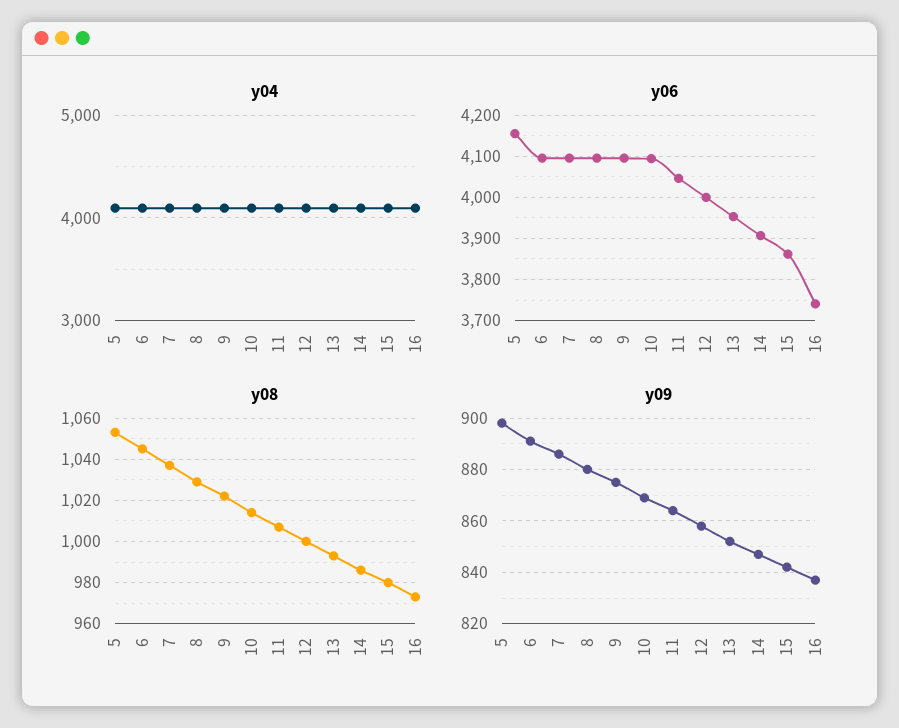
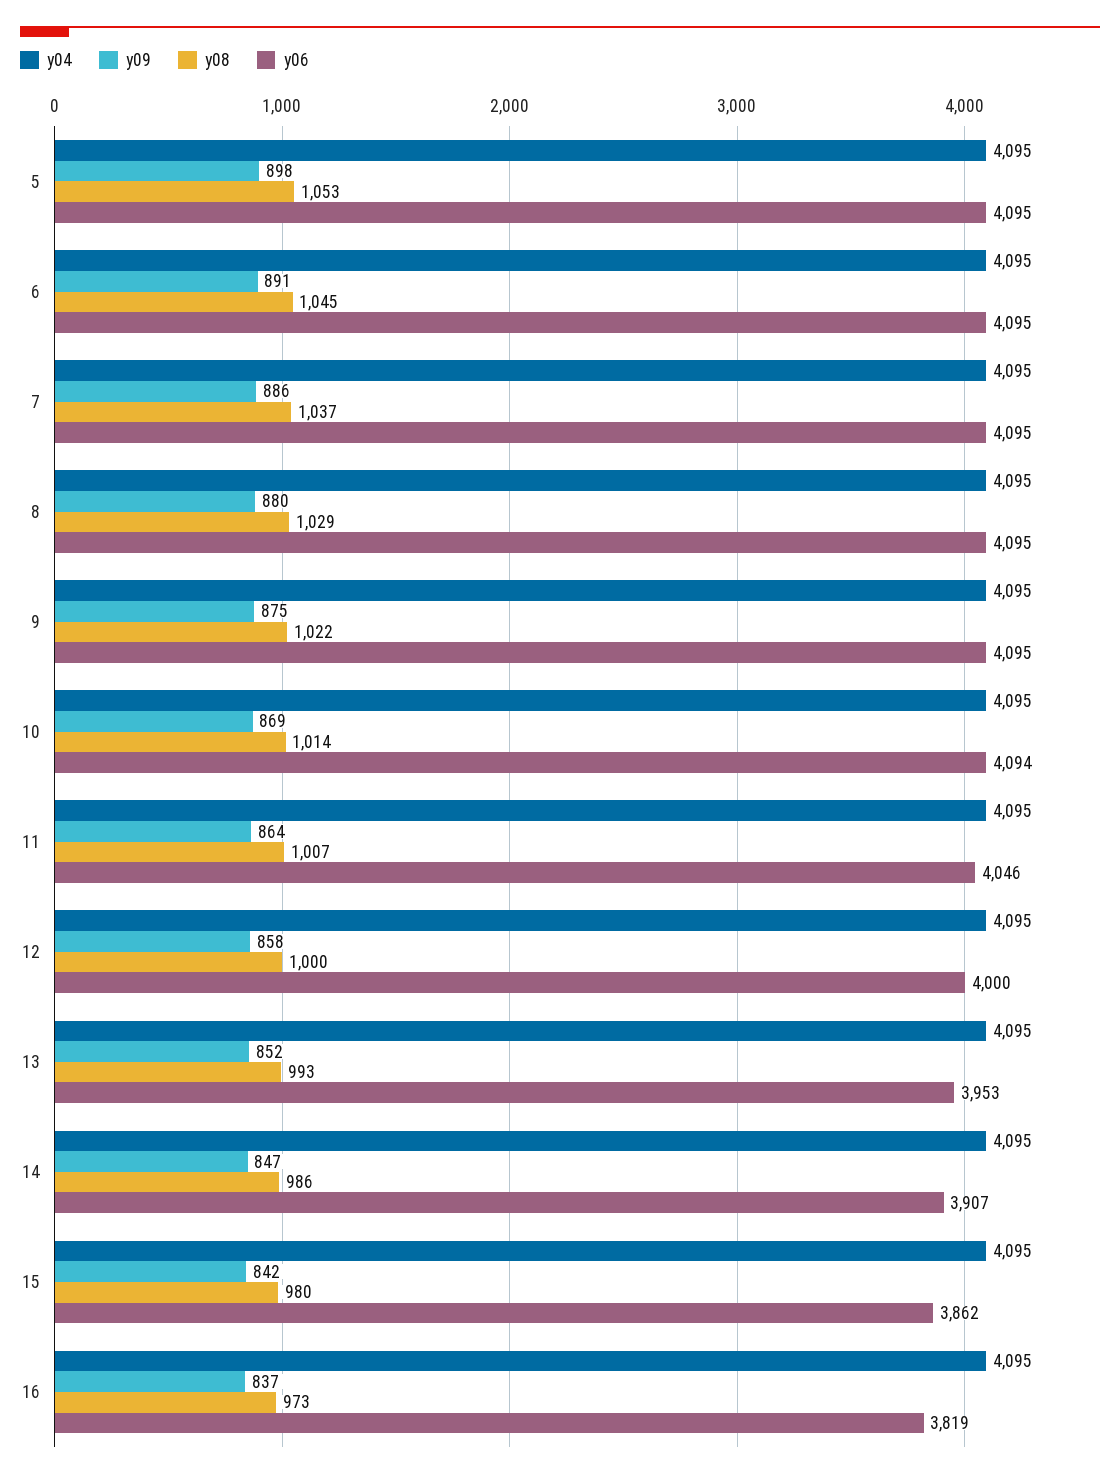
  {
    "y04": {
      "5": 4095,
      "6": 4095,
      "7": 4095,
      "8": 4095,
      "9": 4095,
      "10": 4095,
      "11": 4095,
      "12": 4095,
      "13": 4095,
      "14": 4095,
      "15": 4095,
      "16": 4095
    },
    "y06": {
-     "5": 4160,
+     "5": 4095,
      "6": 4095,
      "7": 4095,
      "8": 4095,
      "9": 4095,
      "10": 4094,
      "11": 4046,
      "12": 4000,
      "13": 3953,
      "14": 3907,
      "15": 3862,
-     "16": 3740
+     "16": 3819
    },
    "y08": {
      "5": 1053,
      "6": 1045,
      "7": 1037,
      "8": 1029,
      "9": 1022,
      "10": 1014,
      "11": 1007,
      "12": 1000,
      "13": 993,
      "14": 986,
      "15": 980,
      "16": 973
    },
    "y09": {
      "5": 898,
      "6": 891,
      "7": 886,
      "8": 880,
      "9": 875,
      "10": 869,
      "11": 864,
      "12": 858,
      "13": 852,
      "14": 847,
      "15": 842,
      "16": 837
    }
  }

